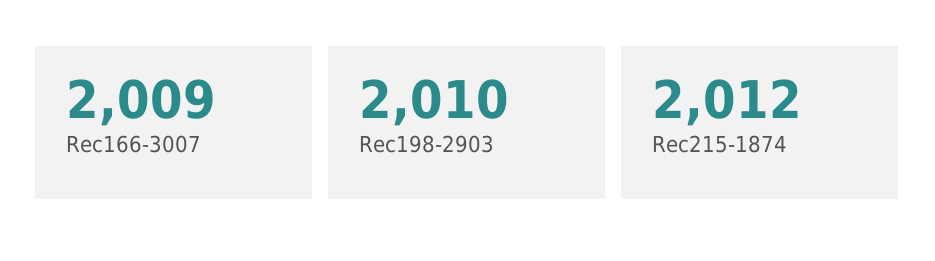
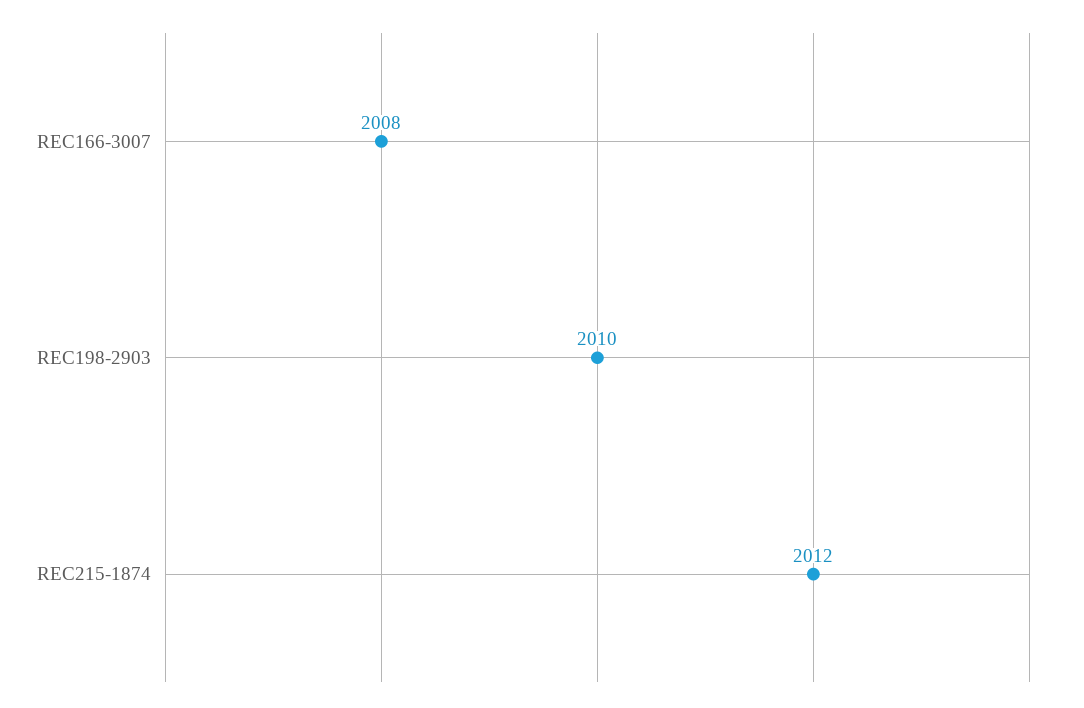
  {
-   "Rec166-3007": 2009,
+   "Rec166-3007": 2008,
    "Rec198-2903": 2010,
    "Rec215-1874": 2012
  }

